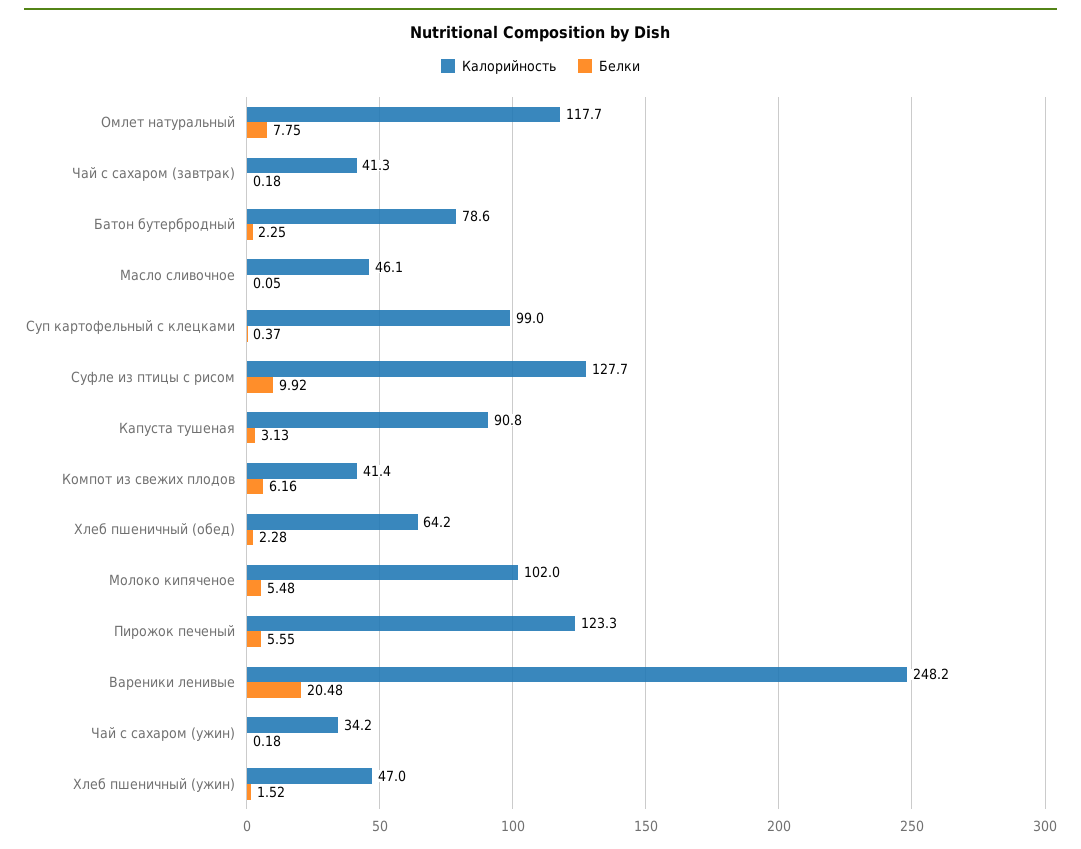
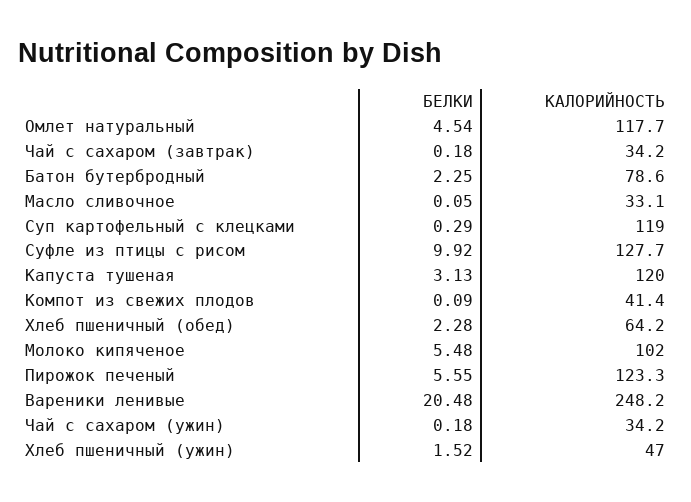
  {
    "Калорийность": {
      "Омлет натуральный": 117.7,
-     "Чай с сахаром (завтрак)": 41.3,
+     "Чай с сахаром (завтрак)": 34.2,
      "Батон бутербродный": 78.6,
-     "Масло сливочное": 46.1,
+     "Масло сливочное": 33.1,
-     "Суп картофельный с клецками": 99,
+     "Суп картофельный с клецками": 119,
      "Суфле из птицы с рисом": 127.7,
-     "Капуста тушеная": 90.8,
+     "Капуста тушеная": 120,
      "Компот из свежих плодов": 41.4,
      "Хлеб пшеничный (обед)": 64.2,
      "Молоко кипяченое": 102,
      "Пирожок печеный": 123.3,
      "Вареники ленивые": 248.2,
      "Чай с сахаром (ужин)": 34.2,
      "Хлеб пшеничный (ужин)": 47
    },
    "Белки": {
-     "Омлет натуральный": 7.75,
+     "Омлет натуральный": 4.54,
      "Чай с сахаром (завтрак)": 0.18,
      "Батон бутербродный": 2.25,
      "Масло сливочное": 0.05,
-     "Суп картофельный с клецками": 0.37,
+     "Суп картофельный с клецками": 0.29,
      "Суфле из птицы с рисом": 9.92,
      "Капуста тушеная": 3.13,
-     "Компот из свежих плодов": 6.16,
+     "Компот из свежих плодов": 0.09,
      "Хлеб пшеничный (обед)": 2.28,
      "Молоко кипяченое": 5.48,
      "Пирожок печеный": 5.55,
      "Вареники ленивые": 20.48,
      "Чай с сахаром (ужин)": 0.18,
      "Хлеб пшеничный (ужин)": 1.52
    }
  }

